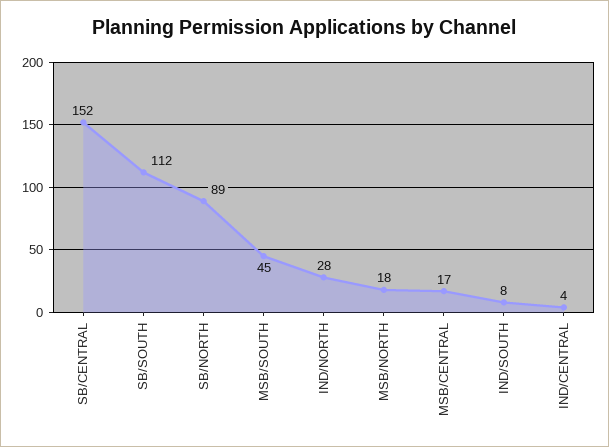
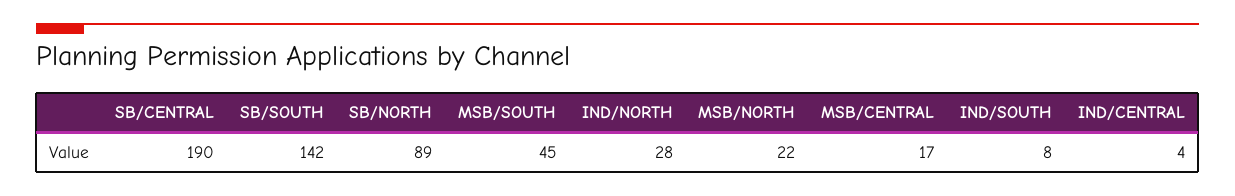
  {
-   "SB/CENTRAL": 152,
+   "SB/CENTRAL": 190,
-   "SB/SOUTH": 112,
+   "SB/SOUTH": 142,
    "SB/NORTH": 89,
    "MSB/SOUTH": 45,
    "IND/NORTH": 28,
-   "MSB/NORTH": 18,
+   "MSB/NORTH": 22,
    "MSB/CENTRAL": 17,
    "IND/SOUTH": 8,
    "IND/CENTRAL": 4
  }

